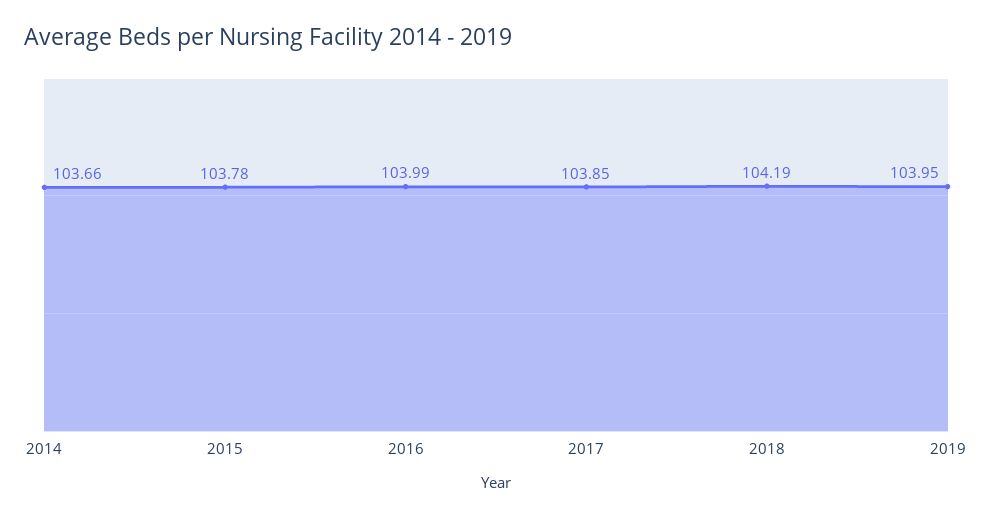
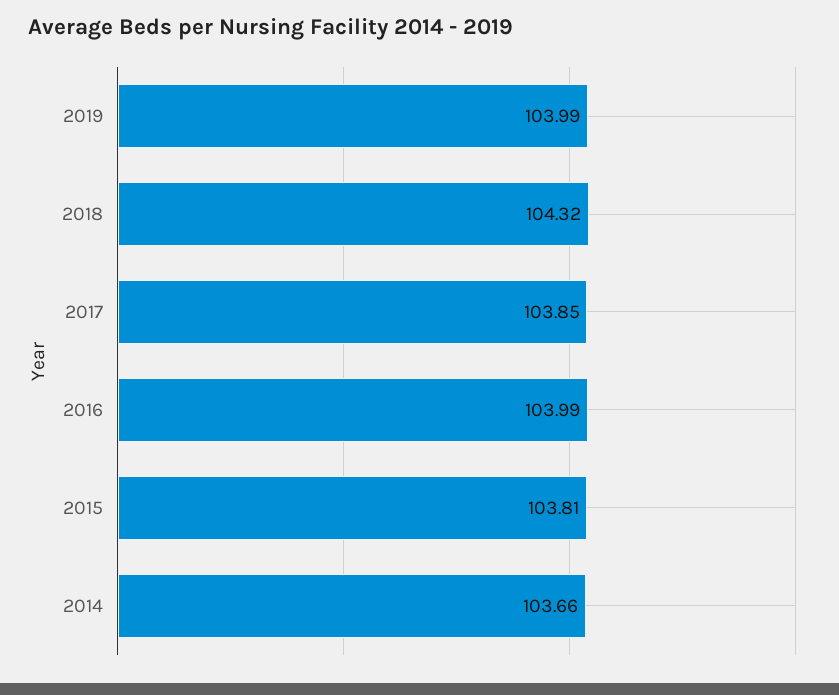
  {
    "2014": 103.66,
-   "2015": 103.78,
+   "2015": 103.81,
    "2016": 103.99,
    "2017": 103.85,
-   "2018": 104.19,
+   "2018": 104.32,
-   "2019": 103.95
+   "2019": 103.99
  }

